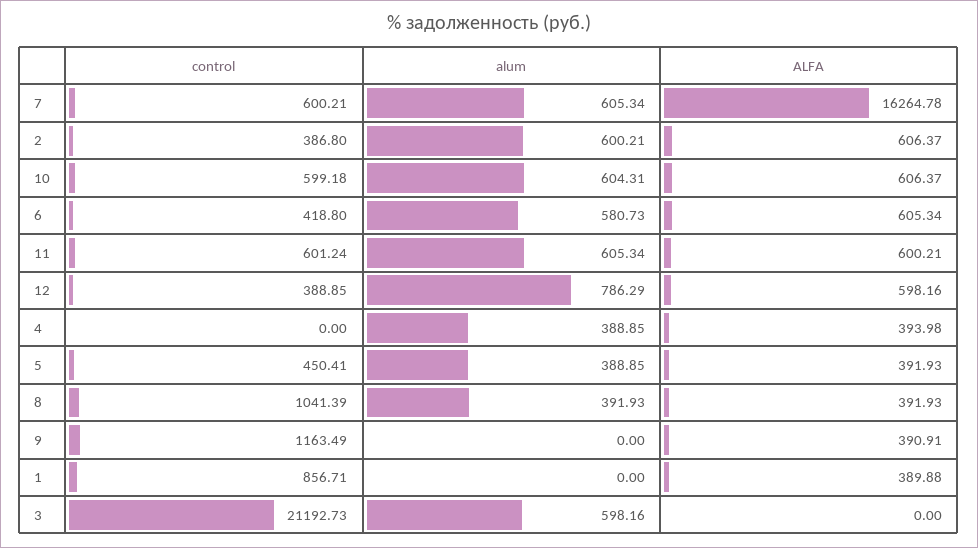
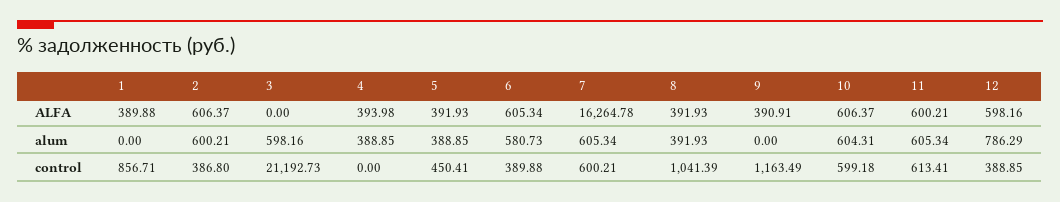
  {
    "control": {
      "7": 600.21,
      "2": 386.8,
      "10": 599.18,
-     "6": 418.8,
+     "6": 389.88,
-     "11": 601.24,
+     "11": 613.41,
      "12": 388.85,
      "4": 0,
      "5": 450.41,
      "8": 1041.39,
      "9": 1163.49,
      "1": 856.71,
      "3": 21192.73
    },
    "alum": {
      "7": 605.34,
      "2": 600.21,
      "10": 604.31,
      "6": 580.73,
      "11": 605.34,
      "12": 786.29,
      "4": 388.85,
      "5": 388.85,
      "8": 391.93,
      "9": 0,
      "1": 0,
      "3": 598.16
    },
    "ALFA": {
      "7": 16264.78,
      "2": 606.37,
      "10": 606.37,
      "6": 605.34,
      "11": 600.21,
      "12": 598.16,
      "4": 393.98,
      "5": 391.93,
      "8": 391.93,
      "9": 390.91,
      "1": 389.88,
      "3": 0
    }
  }

